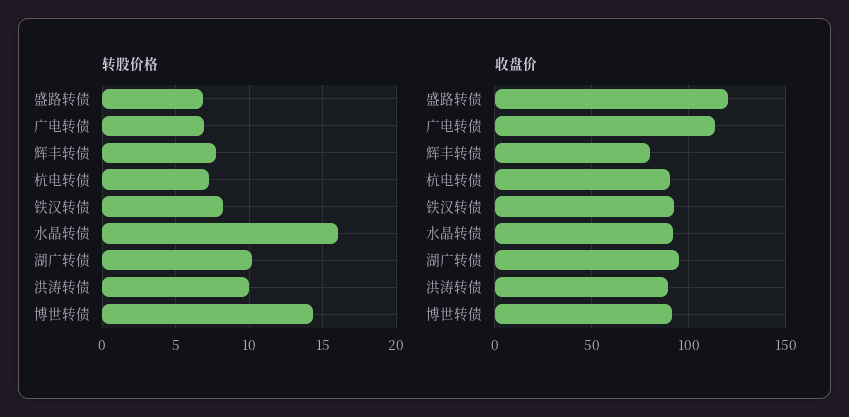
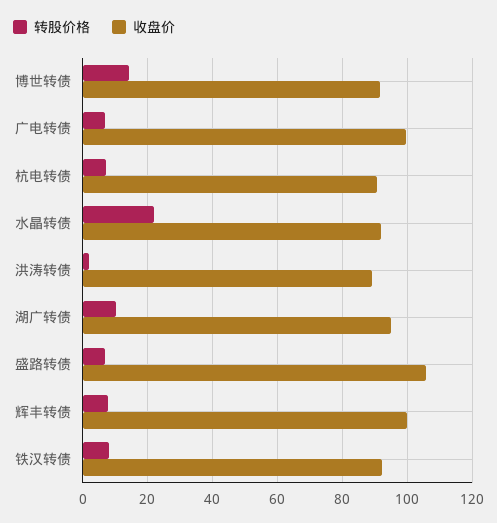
  {
    "转股价格": {
      "盛路转债": 7,
      "广电转债": 7,
      "辉丰转债": 7.5,
      "杭电转债": 7.5,
      "铁汉转债": 8,
-     "水晶转债": 16,
+     "水晶转债": 22,
      "湖广转债": 10,
-     "洪涛转债": 10,
+     "洪涛转债": 2,
      "博世转债": 14.5
    },
    "收盘价": {
-     "盛路转债": 120,
+     "盛路转债": 106,
-     "广电转债": 115,
+     "广电转债": 100,
-     "辉丰转债": 80,
+     "辉丰转债": 100,
      "杭电转债": 90,
      "铁汉转债": 92,
      "水晶转债": 92,
      "湖广转债": 96,
      "洪涛转债": 90,
      "博世转债": 92
    }
  }

